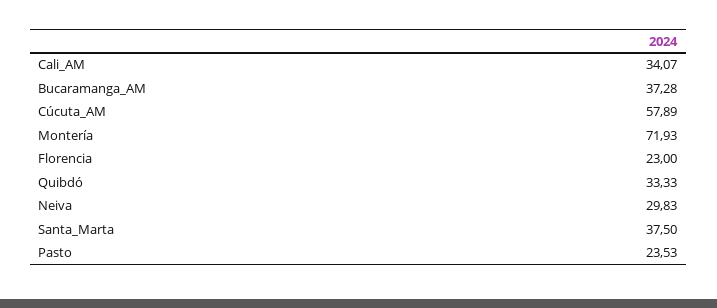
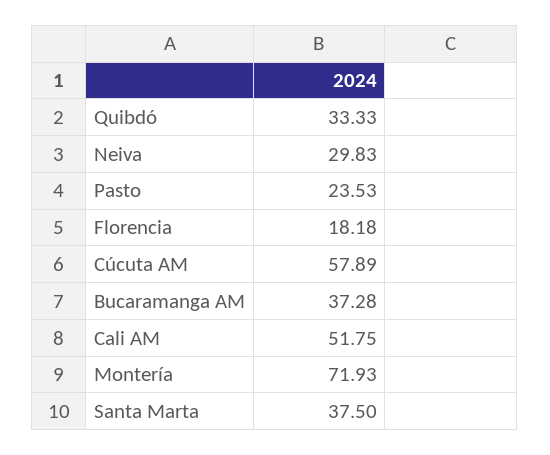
  {
-   "Cali_AM": 34.07,
+   "Cali_AM": 51.75,
    "Bucaramanga_AM": 37.28,
    "Cúcuta_AM": 57.89,
    "Montería": 71.93,
-   "Florencia": 23,
+   "Florencia": 18.18,
    "Quibdó": 33.33,
    "Neiva": 29.83,
    "Santa_Marta": 37.5,
    "Pasto": 23.53
  }

